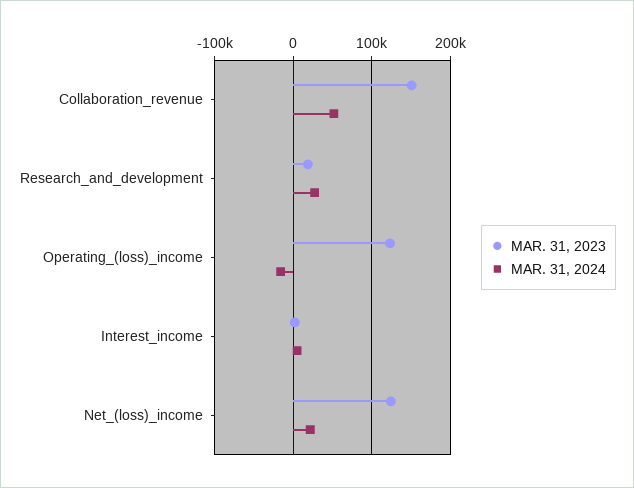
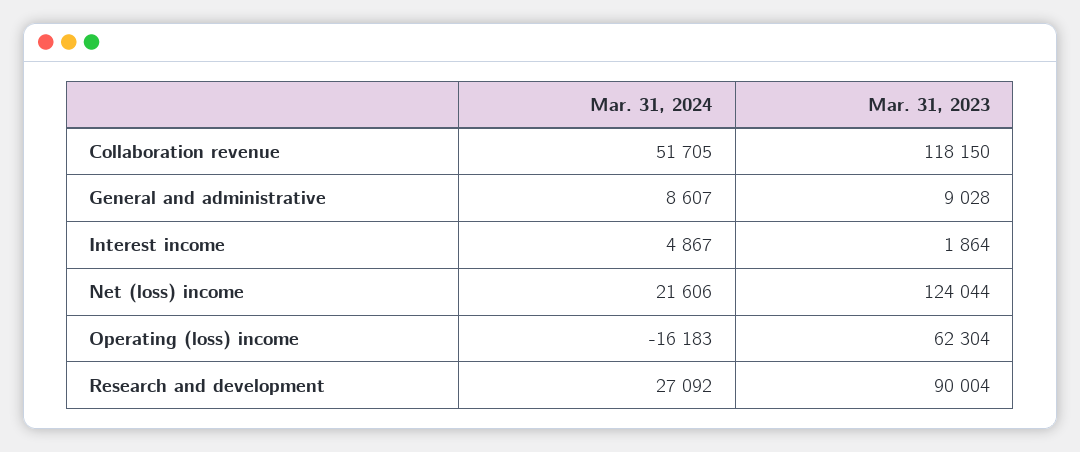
  {
    "MAR. 31, 2023": {
-     "Collaboration_revenue": 150000,
+     "Collaboration_revenue": 118150,
-     "Research_and_development": 20000,
+     "Research_and_development": 90004,
-     "Operating_(loss)_income": 120000,
+     "Operating_(loss)_income": 62304,
      "Interest_income": 1864,
-     "Net_(loss)_income": 124044
+     "Net_(loss)_income": 124044,
+     "General and administrative": 9028
    },
    "MAR. 31, 2024": {
      "Collaboration_revenue": 51705,
      "Research_and_development": 27092,
      "Operating_(loss)_income": -16183,
      "Interest_income": 4867,
-     "Net_(loss)_income": 21606
+     "Net_(loss)_income": 21606,
+     "General and administrative": 8607
    }
  }

